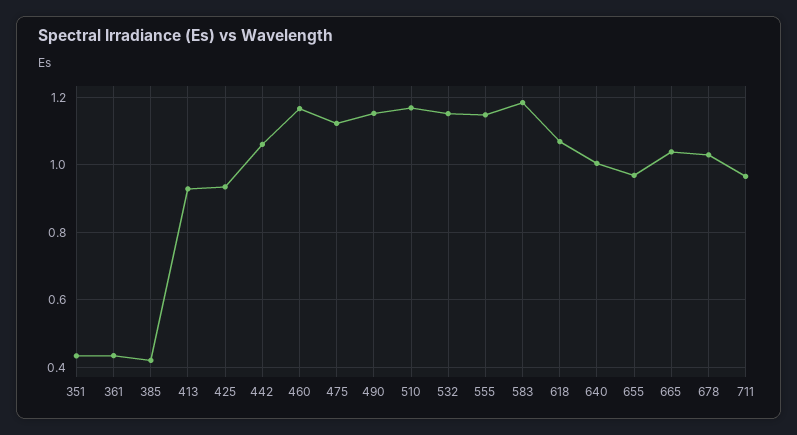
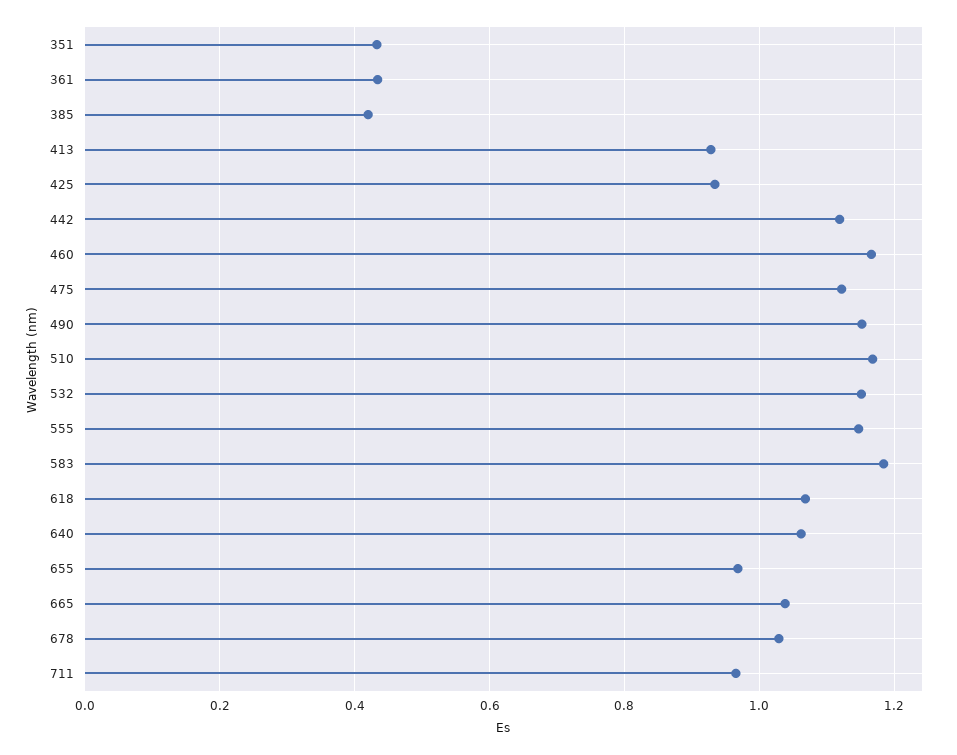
  {
    "351": 0.44,
    "361": 0.44,
    "385": 0.42,
    "413": 0.92,
    "425": 0.94,
-   "442": 1.06,
+   "442": 1.12,
    "460": 1.16,
    "475": 1.12,
    "490": 1.16,
    "510": 1.16,
    "532": 1.16,
    "555": 1.14,
    "583": 1.18,
    "618": 1.06,
-   "640": 1,
+   "640": 1.06,
    "655": 0.96,
    "665": 1.04,
    "678": 1.02,
    "711": 0.96
  }

